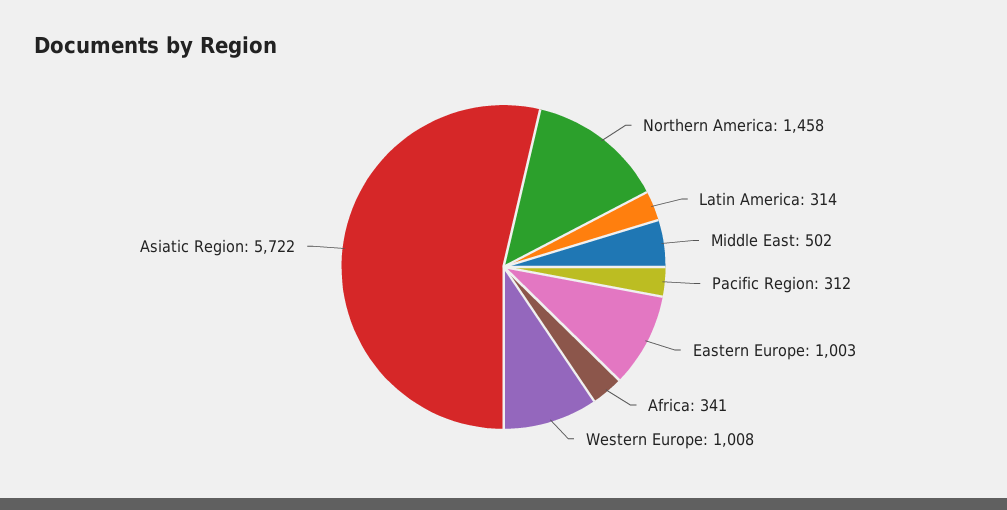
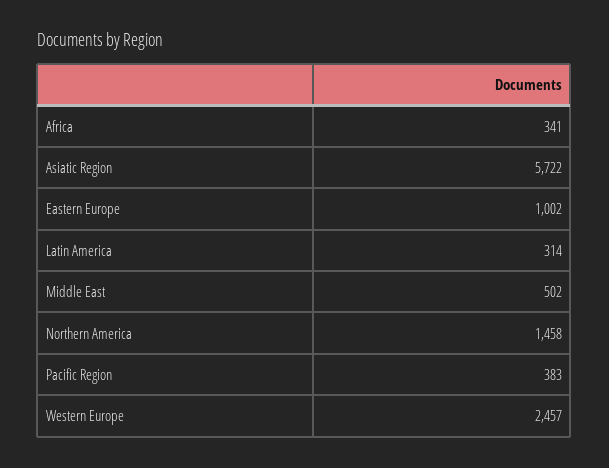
  {
    "Northern America": 1458,
    "Latin America": 314,
    "Middle East": 502,
-   "Pacific Region": 312,
+   "Pacific Region": 383,
-   "Eastern Europe": 1003,
+   "Eastern Europe": 1002,
    "Africa": 341,
-   "Western Europe": 1008,
+   "Western Europe": 2457,
    "Asiatic Region": 5722
  }

